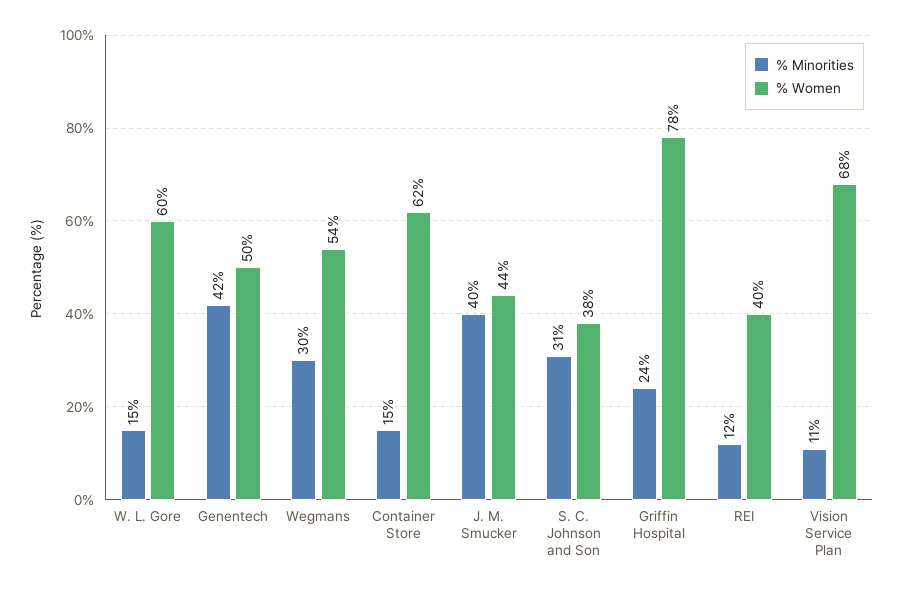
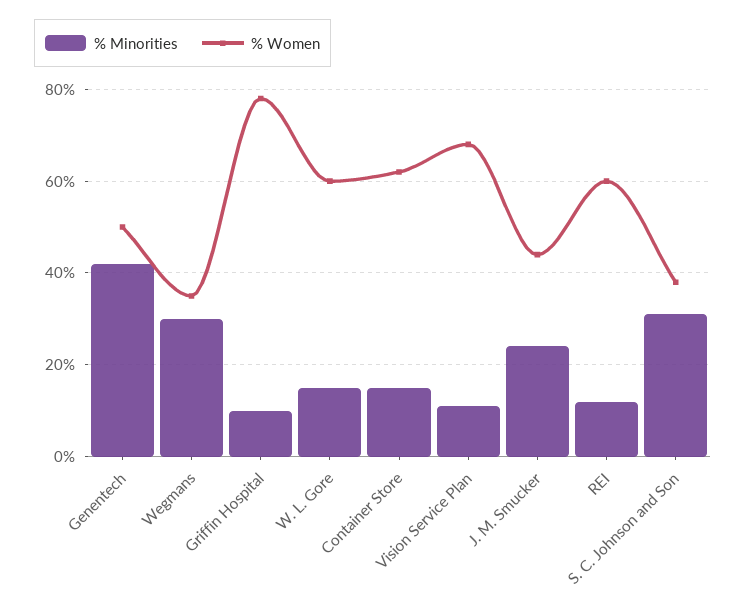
  {
    "% Minorities": {
      "W. L. Gore": 15,
      "Genentech": 42,
      "Wegmans": 30,
      "Container Store": 15,
-     "J. M. Smucker": 40,
+     "J. M. Smucker": 25,
      "S. C. Johnson and Son": 31,
-     "Griffin Hospital": 24,
+     "Griffin Hospital": 10,
      "REI": 12,
      "Vision Service Plan": 11
    },
    "% Women": {
      "W. L. Gore": 60,
      "Genentech": 50,
-     "Wegmans": 54,
+     "Wegmans": 35,
      "Container Store": 62,
      "J. M. Smucker": 44,
      "S. C. Johnson and Son": 38,
      "Griffin Hospital": 78,
-     "REI": 40,
+     "REI": 60,
      "Vision Service Plan": 68
    }
  }

